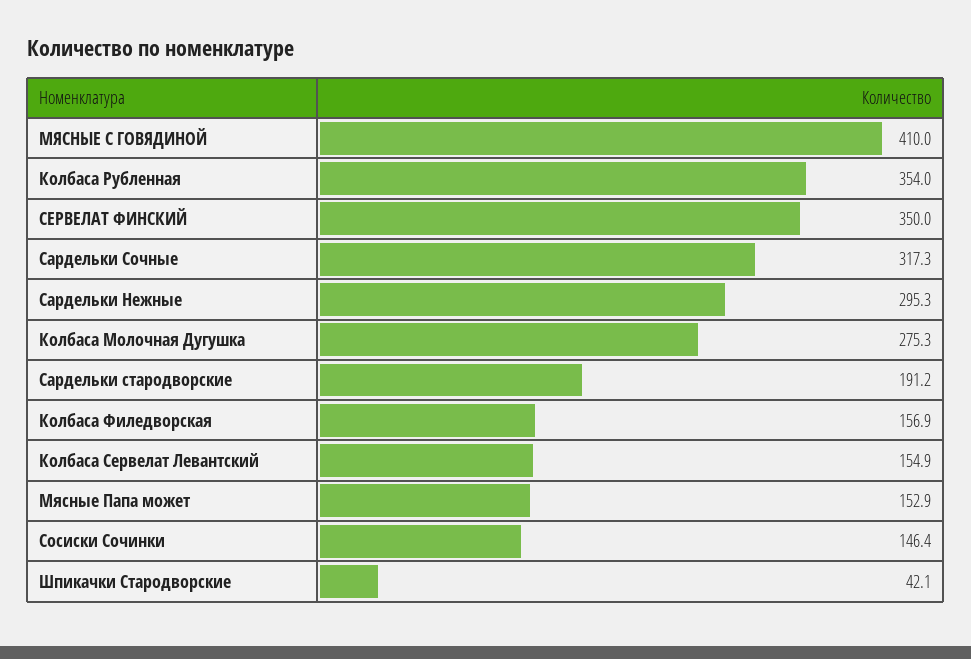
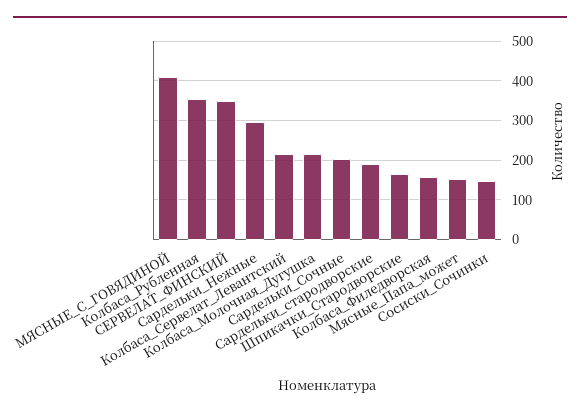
  {
    "МЯСНЫЕ С ГОВЯДИНОЙ": 410,
    "Колбаса Рубленная": 354,
    "СЕРВЕЛАТ ФИНСКИЙ": 350,
-   "Сардельки Сочные": 317.3,
+   "Сардельки Сочные": 200,
    "Сардельки Нежные": 295.3,
-   "Колбаса Молочная Дугушка": 275.3,
+   "Колбаса Молочная Дугушка": 220,
    "Сардельки стародворские": 191.2,
    "Колбаса Филедворская": 156.9,
-   "Колбаса Сервелат Левантский": 154.9,
+   "Колбаса Сервелат Левантский": 220,
    "Мясные Папа может": 152.9,
    "Сосиски Сочинки": 146.4,
-   "Шпикачки Стародворские": 42.1
+   "Шпикачки Стародворские": 160
  }

